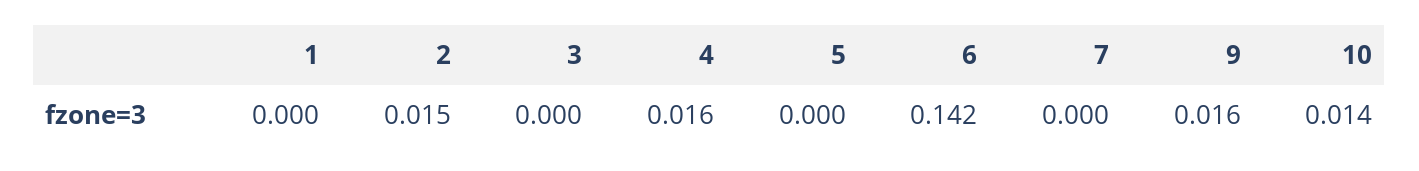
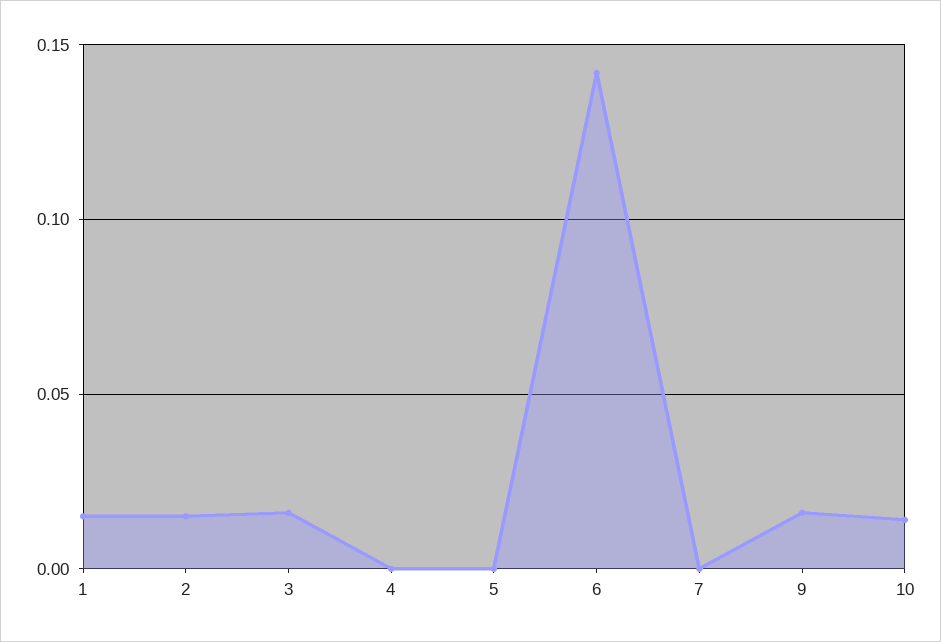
  {
-   "1": 0,
+   "1": 0.015,
    "2": 0.015,
-   "3": 0,
+   "3": 0.015,
-   "4": 0.016,
+   "4": 0,
    "5": 0,
    "6": 0.142,
    "7": 0,
    "9": 0.016,
    "10": 0.014
  }

